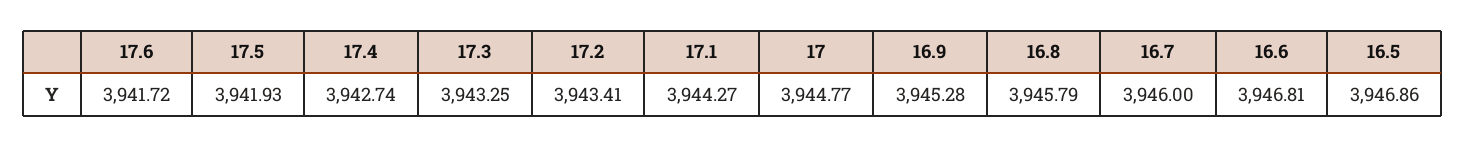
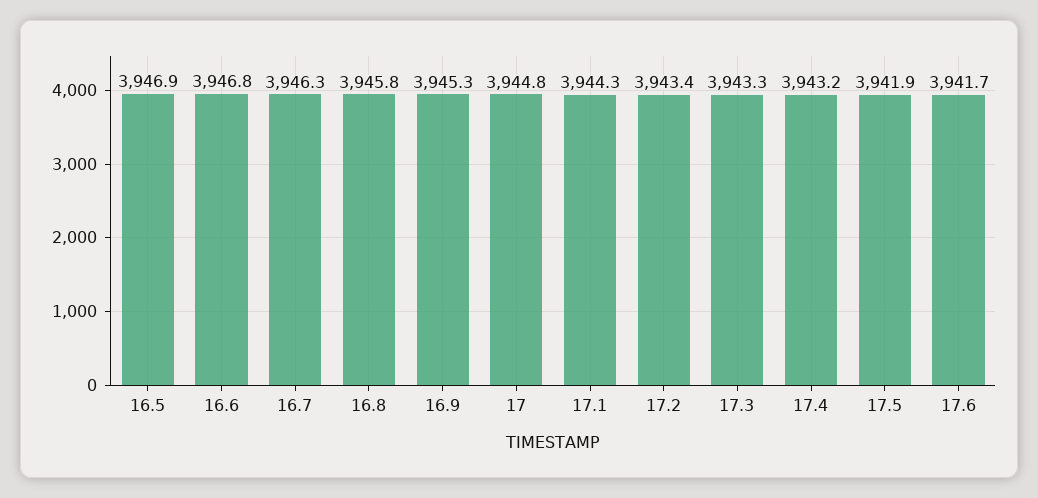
  {
    "17.6": 3941.72,
    "17.5": 3941.93,
-   "17.4": 3942.74,
+   "17.4": 3943.2,
    "17.3": 3943.25,
    "17.2": 3943.41,
    "17.1": 3944.27,
    "17": 3944.77,
    "16.9": 3945.28,
    "16.8": 3945.79,
-   "16.7": 3946,
+   "16.7": 3946.3,
    "16.6": 3946.81,
    "16.5": 3946.86
  }

